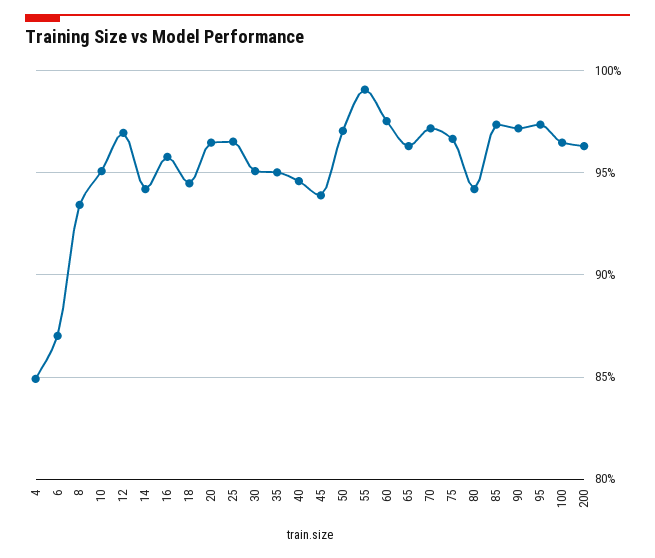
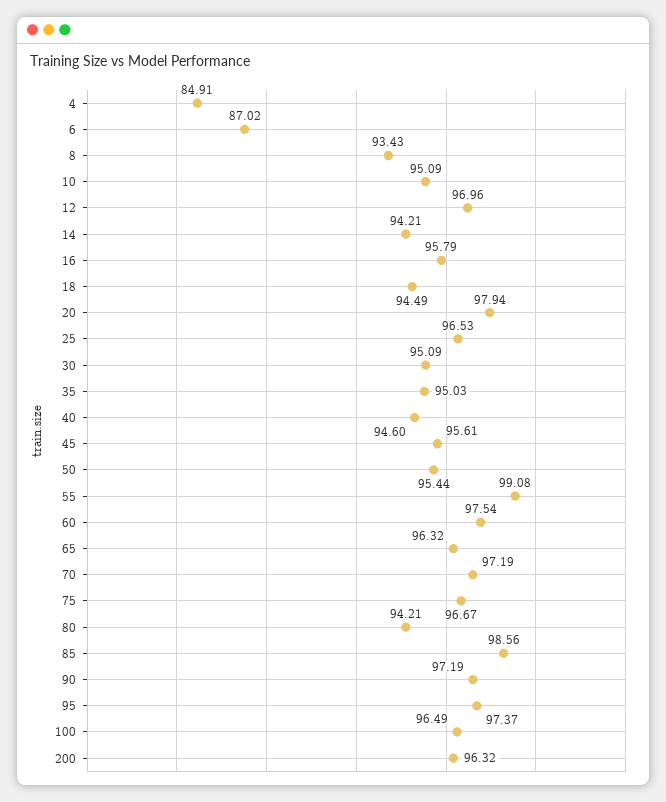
  {
    "4": 84.91,
    "6": 87.02,
    "8": 93.43,
    "10": 95.09,
    "12": 96.96,
    "14": 94.21,
    "16": 95.79,
    "18": 94.49,
-   "20": 96.5,
+   "20": 97.94,
    "25": 96.53,
    "30": 95.09,
    "35": 95.03,
    "40": 94.6,
-   "45": 94,
+   "45": 95.61,
-   "50": 97,
+   "50": 95.44,
    "55": 99.08,
    "60": 97.54,
    "65": 96.32,
    "70": 97.19,
    "75": 96.67,
    "80": 94.21,
-   "85": 97.5,
+   "85": 98.56,
    "90": 97.19,
    "95": 97.37,
    "100": 96.49,
    "200": 96.32
  }

